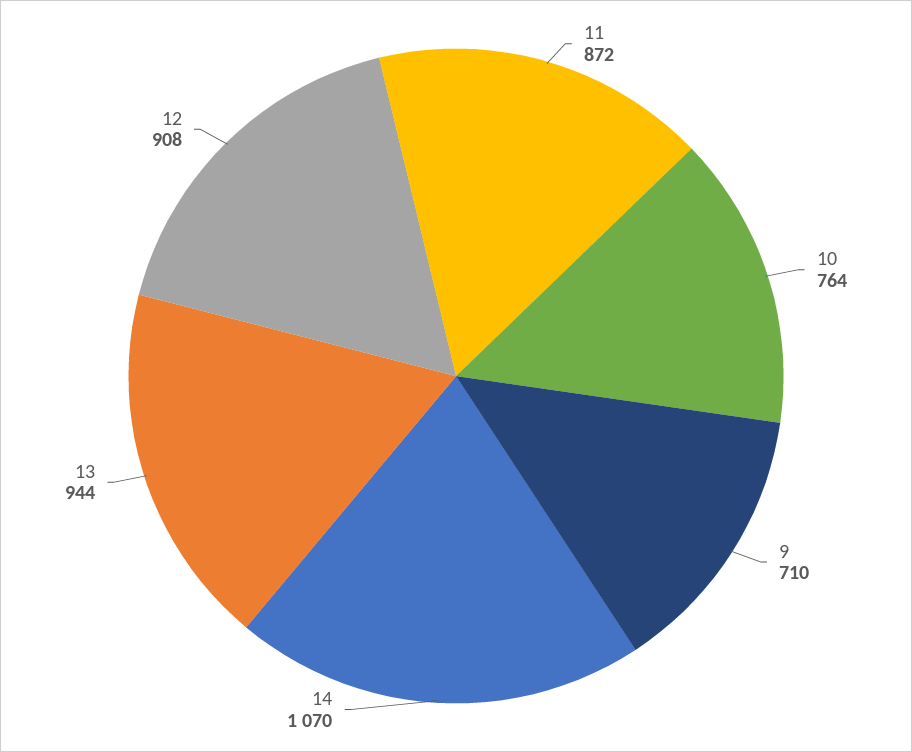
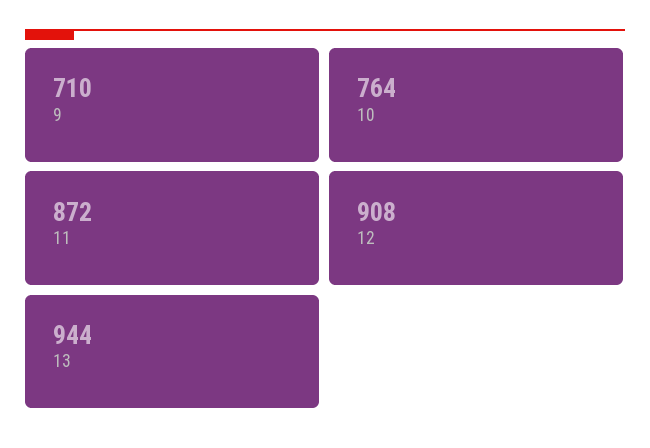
  {
    "11": 872,
    "10": 764,
    "9": 710,
-   "14": 1070,
    "13": 944,
    "12": 908
  }

